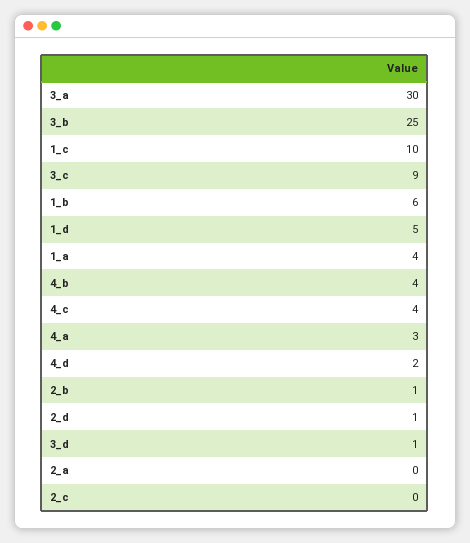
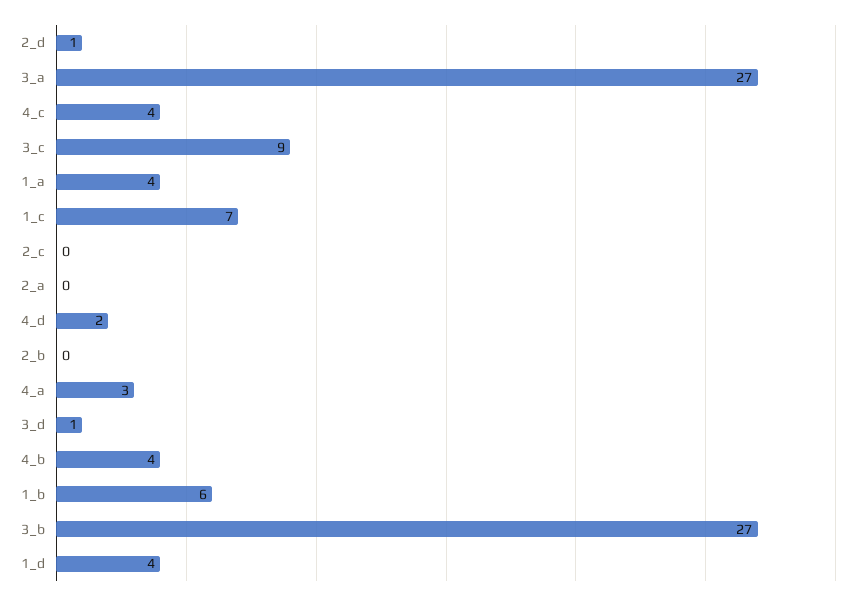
  {
-   "3_a": 30,
+   "3_a": 27,
-   "3_b": 25,
+   "3_b": 27,
-   "1_c": 10,
+   "1_c": 7,
    "3_c": 9,
    "1_b": 6,
-   "1_d": 5,
+   "1_d": 4,
    "1_a": 4,
    "4_b": 4,
    "4_c": 4,
    "4_a": 3,
    "4_d": 2,
-   "2_b": 1,
+   "2_b": 0,
    "2_d": 1,
    "3_d": 1,
    "2_a": 0,
    "2_c": 0
  }

